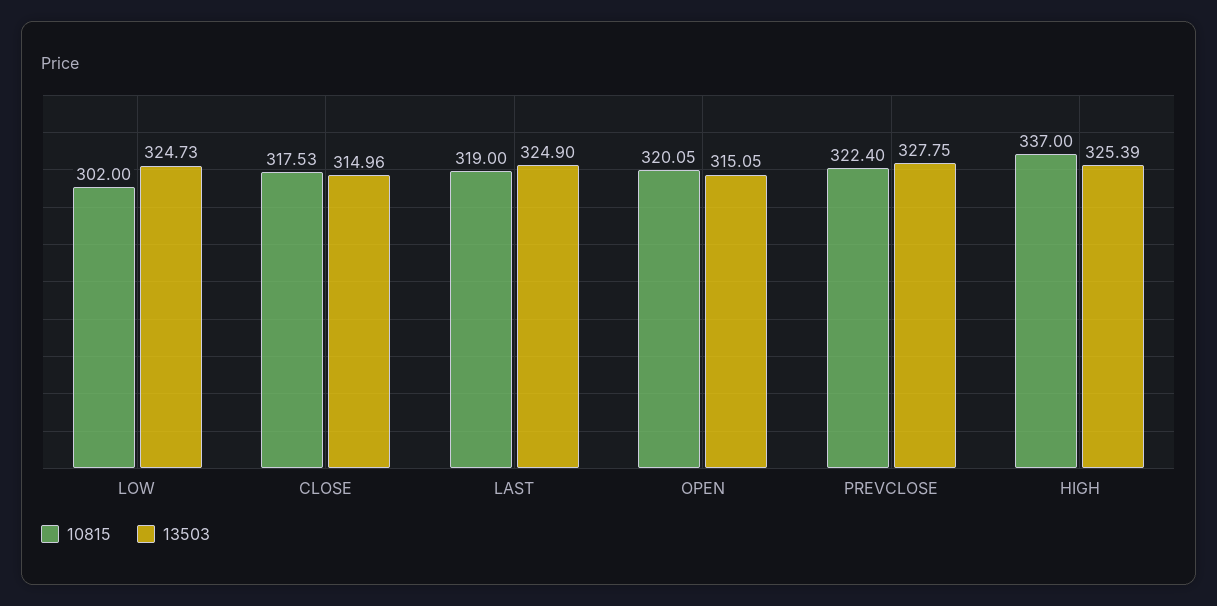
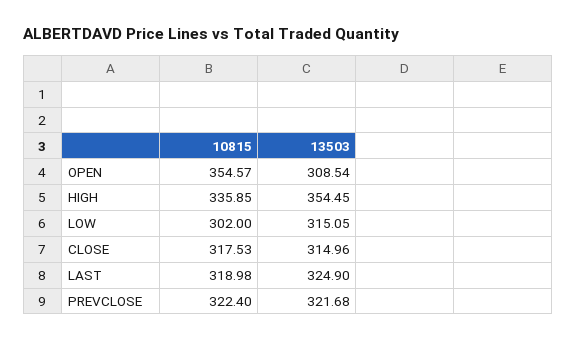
  {
    "10815": {
      "LOW": 302,
      "CLOSE": 317.53,
-     "LAST": 319,
+     "LAST": 318.98,
-     "OPEN": 320.05,
+     "OPEN": 354.57,
      "PREVCLOSE": 322.4,
-     "HIGH": 337
+     "HIGH": 335.85
    },
    "13503": {
-     "LOW": 324.73,
+     "LOW": 315.05,
      "CLOSE": 314.96,
      "LAST": 324.9,
-     "OPEN": 315.05,
+     "OPEN": 308.54,
-     "PREVCLOSE": 327.75,
+     "PREVCLOSE": 321.68,
-     "HIGH": 325.39
+     "HIGH": 354.45
    }
  }

